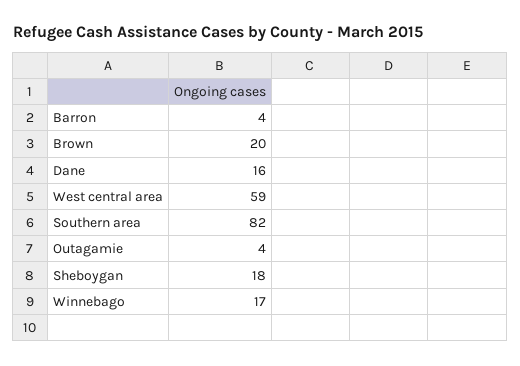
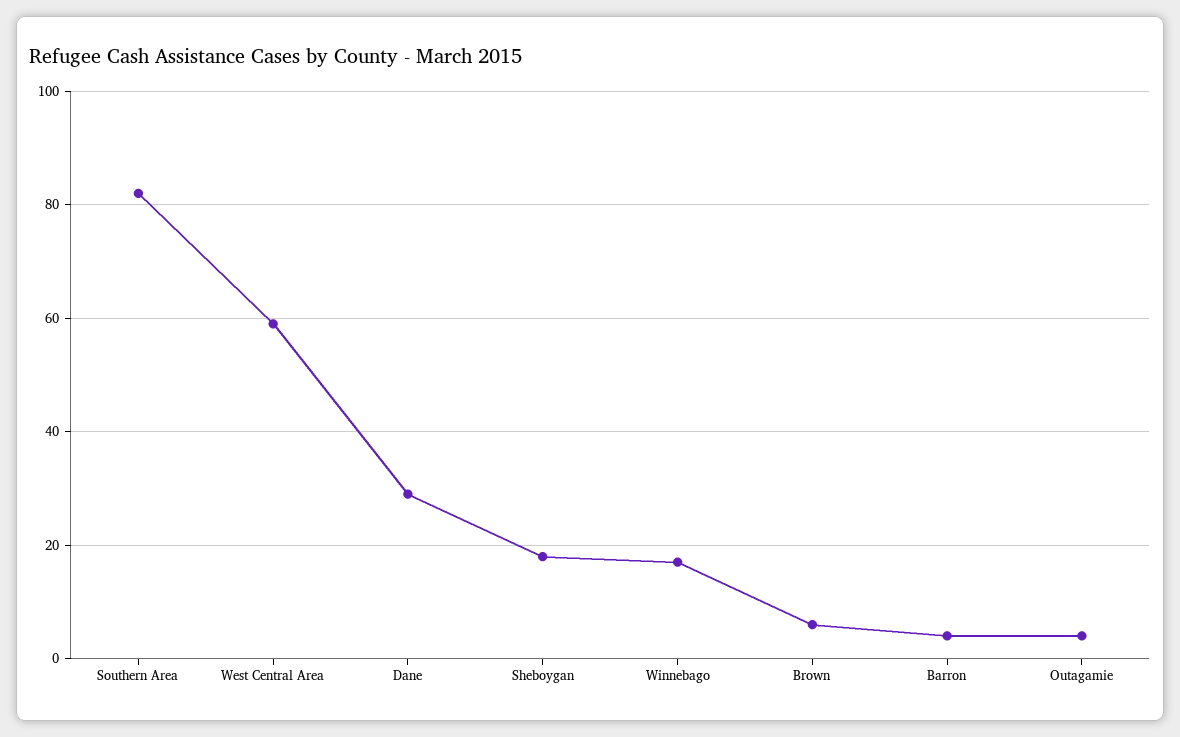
  {
    "Barron": 4,
-   "Brown": 20,
+   "Brown": 5,
-   "Dane": 16,
+   "Dane": 30,
    "West central area": 59,
    "Southern area": 82,
    "Outagamie": 4,
    "Sheboygan": 18,
    "Winnebago": 17
  }

